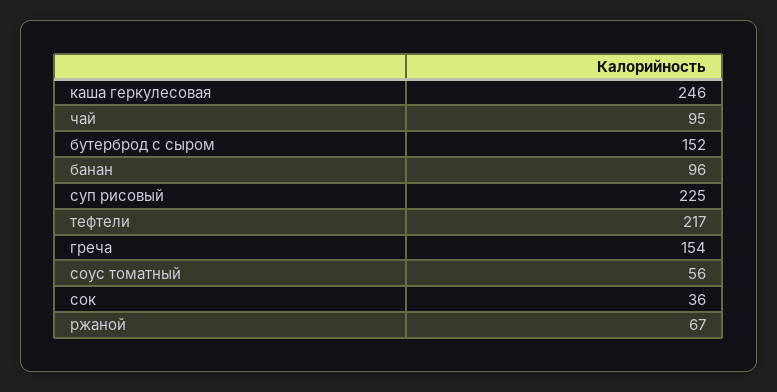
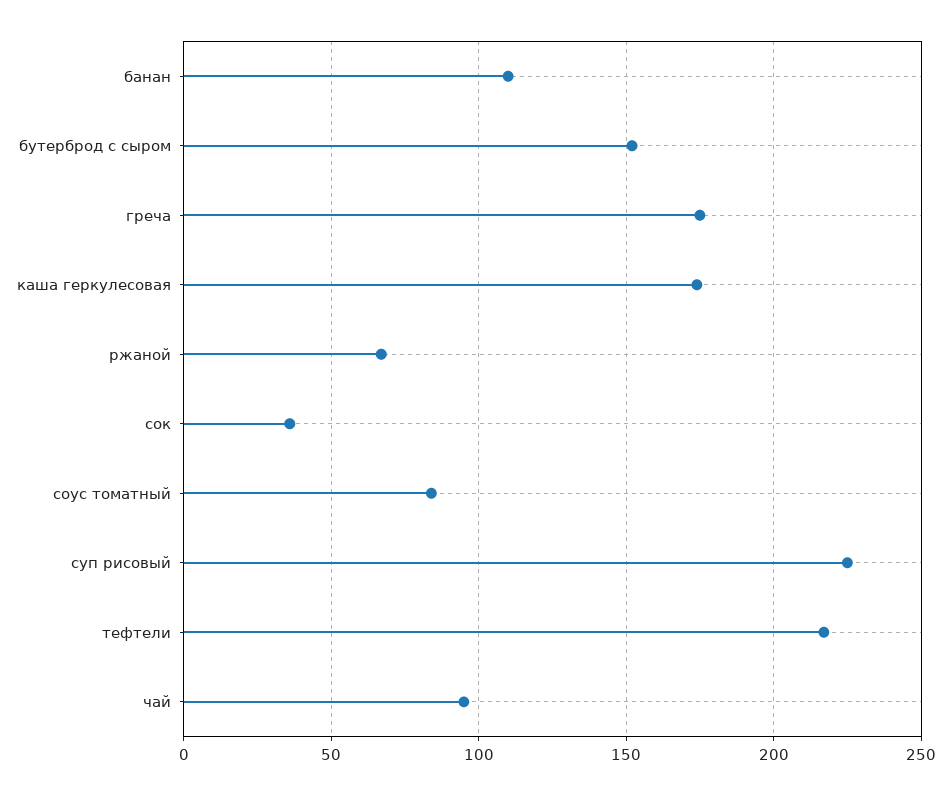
  {
-   "каша геркулесовая": 246,
+   "каша геркулесовая": 175,
    "чай": 95,
    "бутерброд с сыром": 152,
-   "банан": 96,
+   "банан": 110,
    "суп рисовый": 225,
    "тефтели": 217,
-   "греча": 154,
+   "греча": 175,
-   "соус томатный": 56,
+   "соус томатный": 85,
    "сок": 36,
    "ржаной": 67
  }

